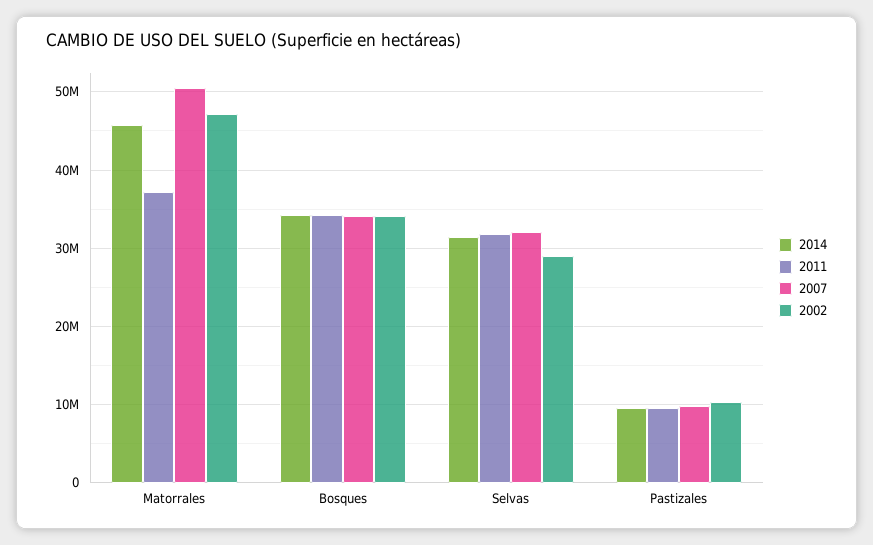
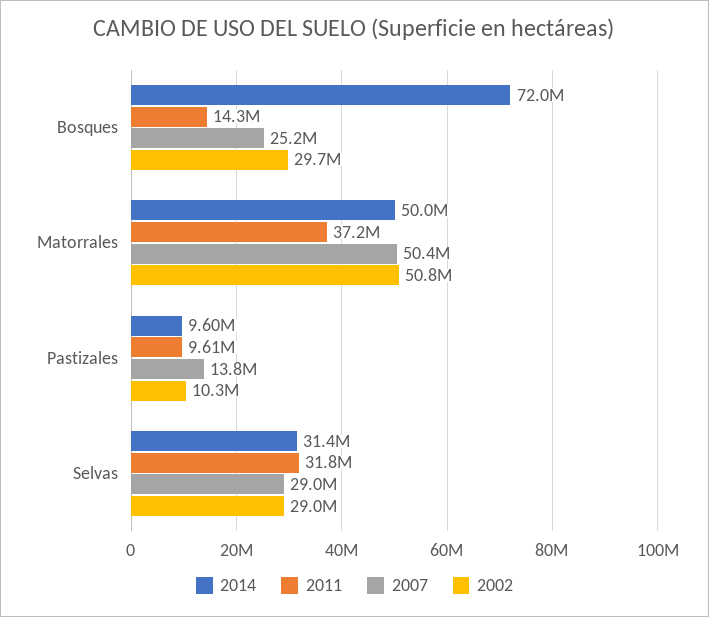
  {
    "2014": {
-     "Matorrales": 46000000,
+     "Matorrales": 50000000,
-     "Bosques": 34000000,
+     "Bosques": 72000000,
      "Selvas": 31400000,
      "Pastizales": 9600000
    },
    "2011": {
      "Matorrales": 37200000,
-     "Bosques": 34000000,
+     "Bosques": 14300000,
      "Selvas": 31800000,
      "Pastizales": 9610000
    },
    "2007": {
      "Matorrales": 50400000,
-     "Bosques": 34000000,
+     "Bosques": 25200000,
-     "Selvas": 32000000,
+     "Selvas": 29000000,
-     "Pastizales": 10000000
+     "Pastizales": 13800000
    },
    "2002": {
-     "Matorrales": 47000000,
+     "Matorrales": 50800000,
-     "Bosques": 34000000,
+     "Bosques": 29700000,
      "Selvas": 29000000,
      "Pastizales": 10300000
    }
  }

